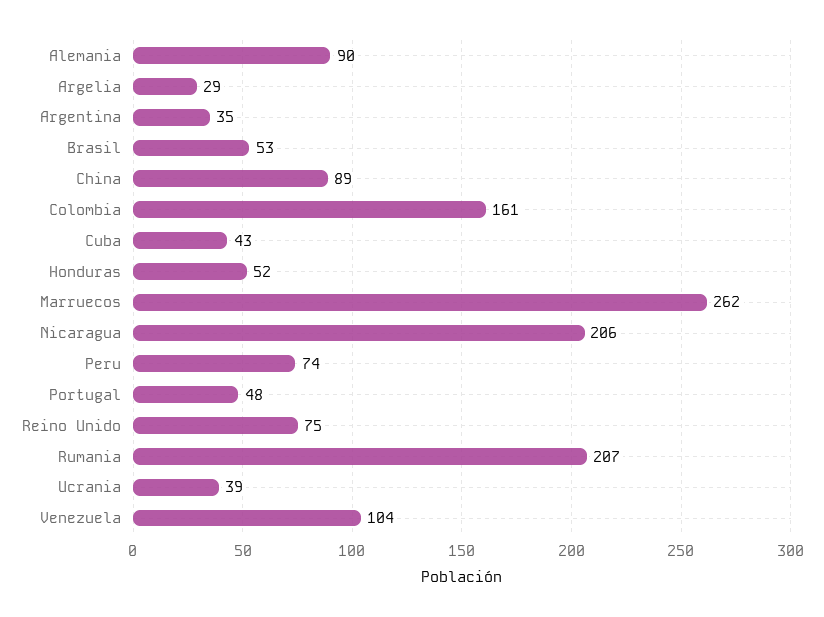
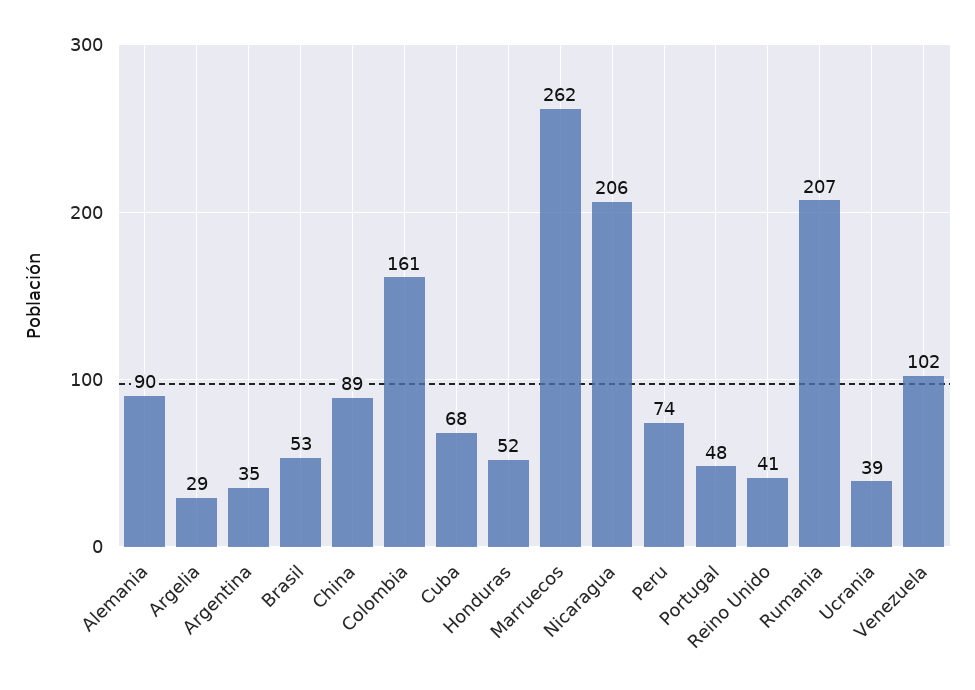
  {
    "Alemania": 90,
    "Argelia": 29,
    "Argentina": 35,
    "Brasil": 53,
    "China": 89,
    "Colombia": 161,
-   "Cuba": 43,
+   "Cuba": 68,
    "Honduras": 52,
    "Marruecos": 262,
    "Nicaragua": 206,
    "Peru": 74,
    "Portugal": 48,
-   "Reino Unido": 75,
+   "Reino Unido": 41,
    "Rumania": 207,
    "Ucrania": 39,
-   "Venezuela": 104
+   "Venezuela": 102
  }

